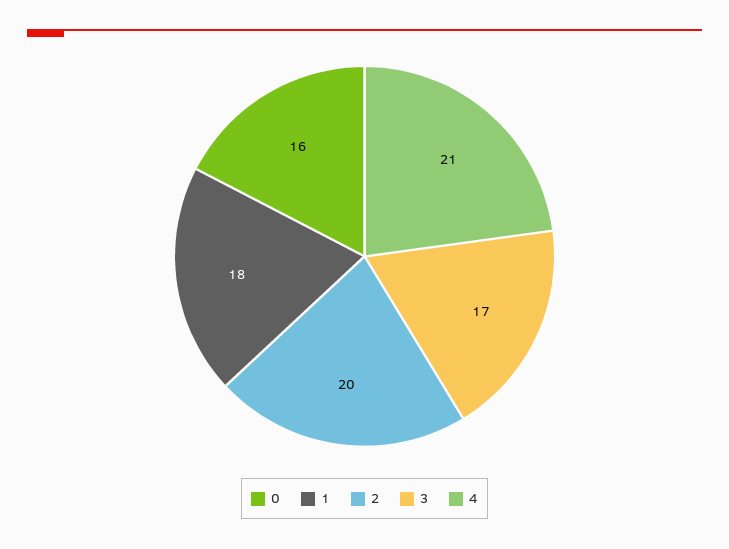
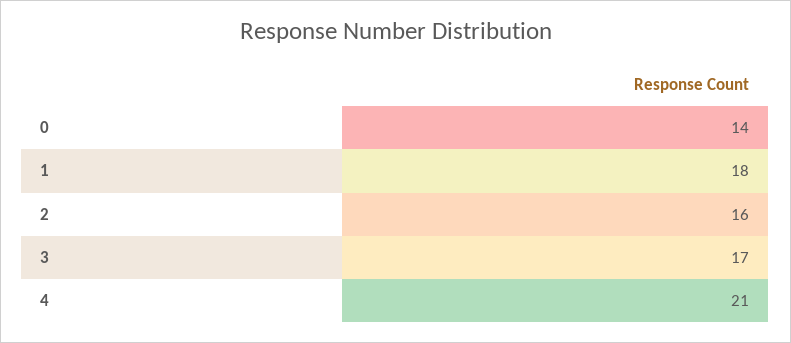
  {
-   "0": 16,
+   "0": 14,
    "1": 18,
-   "2": 20,
+   "2": 16,
    "3": 17,
    "4": 21
  }

